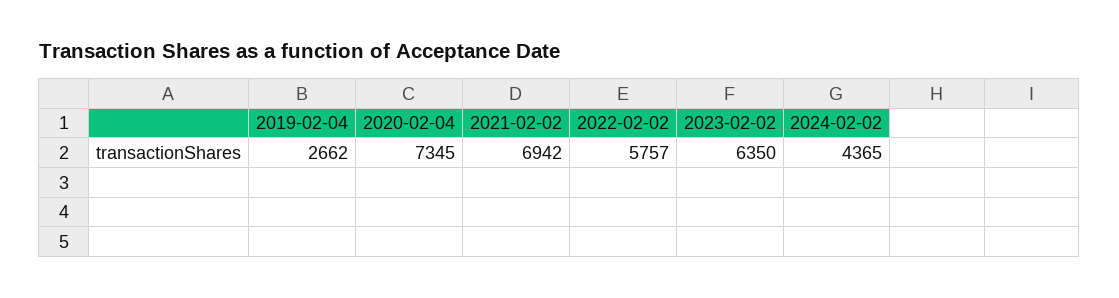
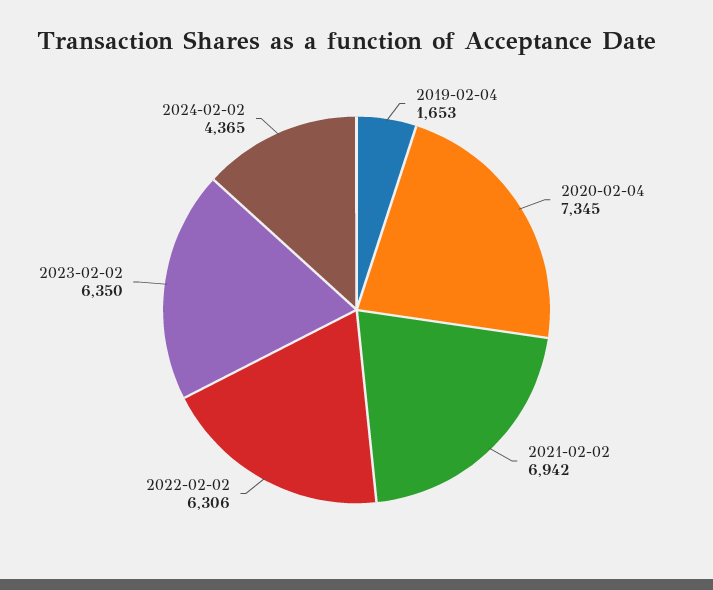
  {
-   "2019-02-04": 2662,
+   "2019-02-04": 1653,
    "2020-02-04": 7345,
    "2021-02-02": 6942,
-   "2022-02-02": 5757,
+   "2022-02-02": 6306,
    "2023-02-02": 6350,
    "2024-02-02": 4365
  }

